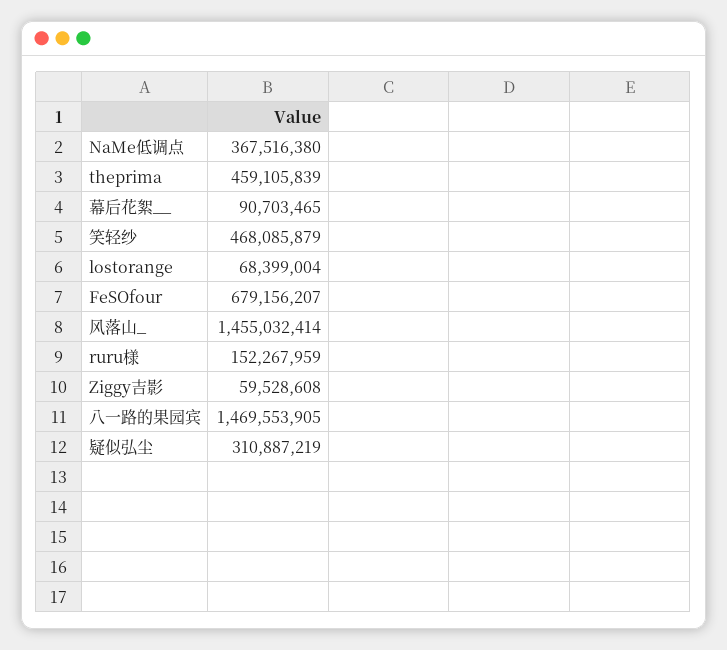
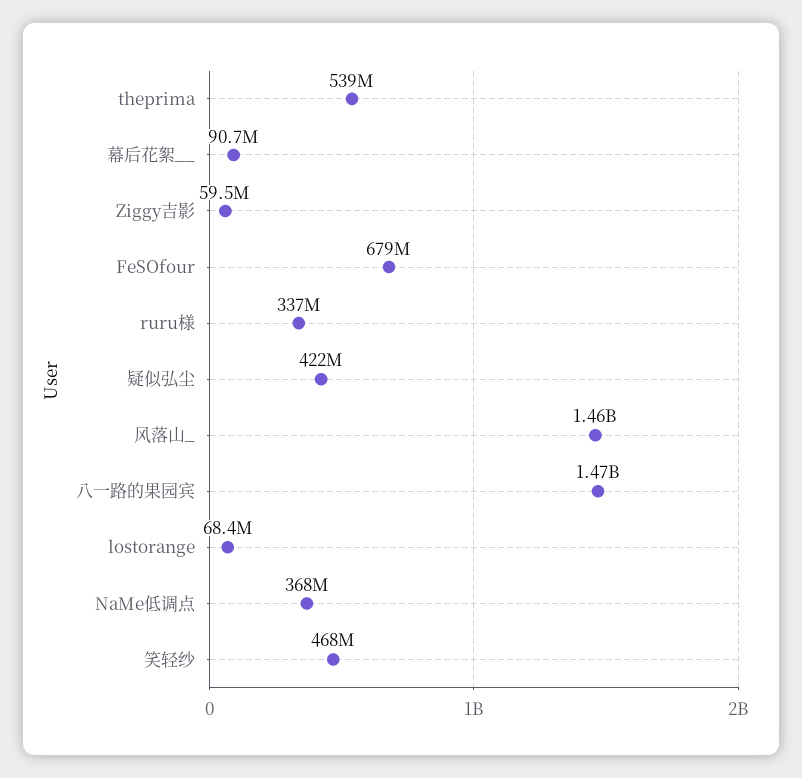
  {
    "NaMe低调点": 367516380,
-   "theprima": 459105839,
+   "theprima": 539000000,
    "幕后花絮__": 90703465,
    "笑轻纱": 468085879,
    "lostorange": 68399004,
    "FeSOfour": 679156207,
    "风落山_": 1455032414,
-   "ruru様": 152267959,
+   "ruru様": 337000000,
    "Ziggy吉影": 59528608,
    "八一路的果园宾": 1469553905,
-   "疑似弘尘": 310887219
+   "疑似弘尘": 422000000
  }

